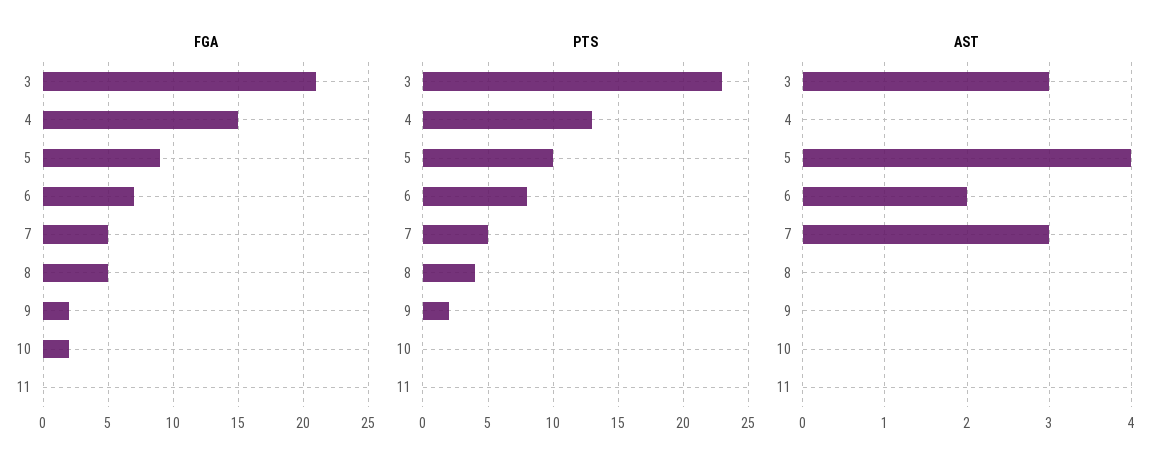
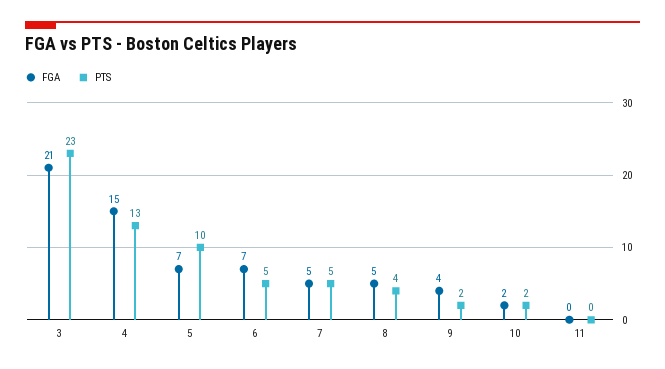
  {
    "FGA": {
      "3": 21,
      "4": 15,
-     "5": 9,
+     "5": 7,
      "6": 7,
      "7": 5,
      "8": 5,
-     "9": 2,
+     "9": 4,
      "10": 2,
      "11": 0
    },
    "PTS": {
      "3": 23,
      "4": 13,
      "5": 10,
-     "6": 8,
+     "6": 5,
      "7": 5,
      "8": 4,
      "9": 2,
-     "10": 0,
+     "10": 2,
      "11": 0
-   },
+   }
-   "AST": {
-     "3": 3,
-     "4": 0,
-     "5": 4,
-     "6": 2,
-     "7": 3,
-     "8": 0,
-     "9": 0,
-     "10": 0,
-     "11": 0
-   }
  }

